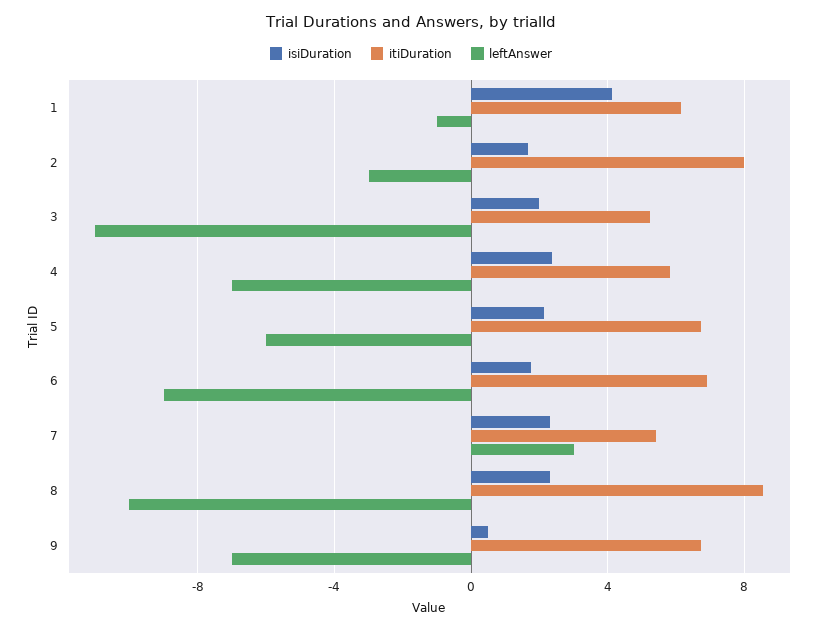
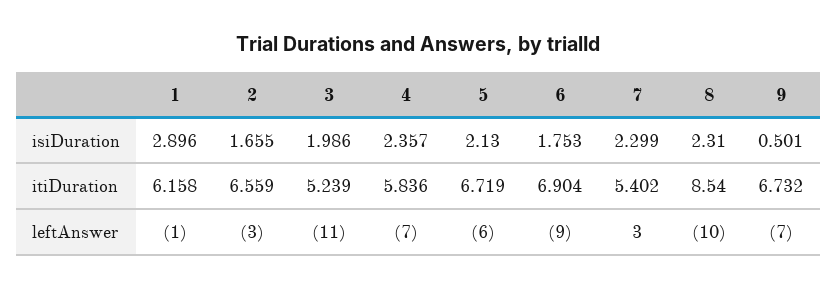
  {
    "isiDuration": {
-     "1": 4,
+     "1": 2.896,
      "2": 1.655,
      "3": 1.986,
      "4": 2.357,
      "5": 2.13,
      "6": 1.753,
      "7": 2.299,
      "8": 2.31,
      "9": 0.501
    },
    "itiDuration": {
      "1": 6.158,
-     "2": 8,
+     "2": 6.559,
      "3": 5.239,
      "4": 5.836,
      "5": 6.719,
      "6": 6.904,
      "7": 5.402,
      "8": 8.54,
      "9": 6.732
    },
    "leftAnswer": {
      "1": -1,
      "2": -3,
      "3": -11,
      "4": -7,
      "5": -6,
      "6": -9,
      "7": 3,
      "8": -10,
      "9": -7
    }
  }

